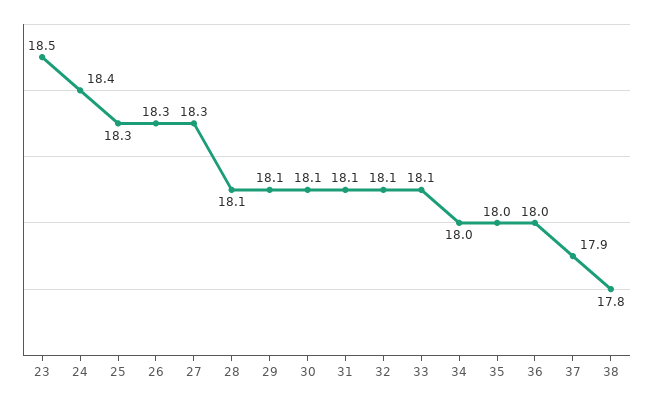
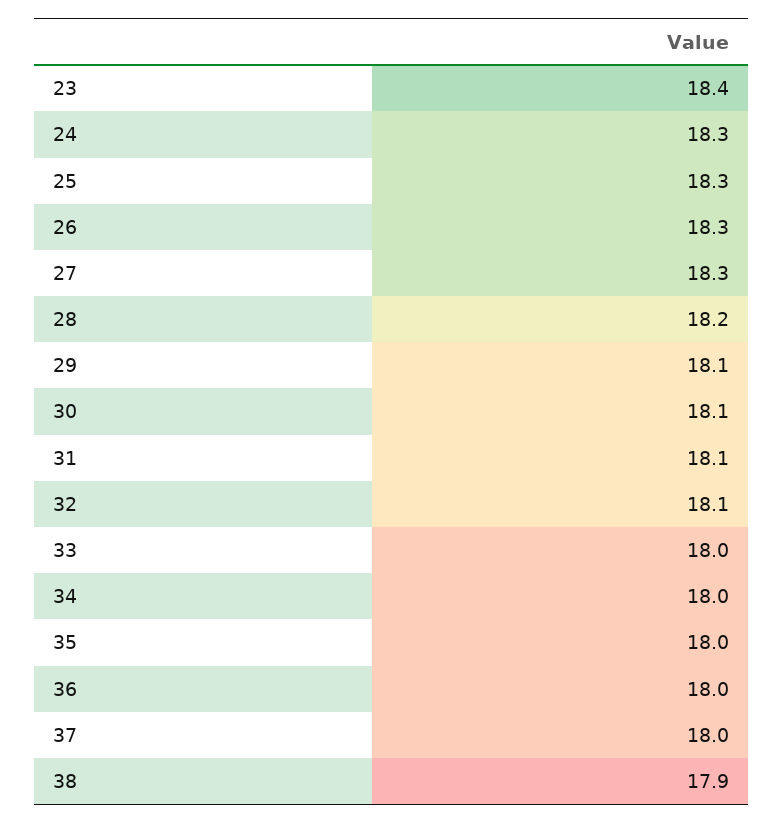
  {
-   "23": 18.5,
+   "23": 18.4,
-   "24": 18.4,
+   "24": 18.3,
    "25": 18.3,
    "26": 18.3,
    "27": 18.3,
-   "28": 18.1,
+   "28": 18.2,
    "29": 18.1,
    "30": 18.1,
    "31": 18.1,
    "32": 18.1,
-   "33": 18.1,
+   "33": 18,
    "34": 18,
    "35": 18,
    "36": 18,
-   "37": 17.9,
+   "37": 18,
-   "38": 17.8
+   "38": 17.9
  }

